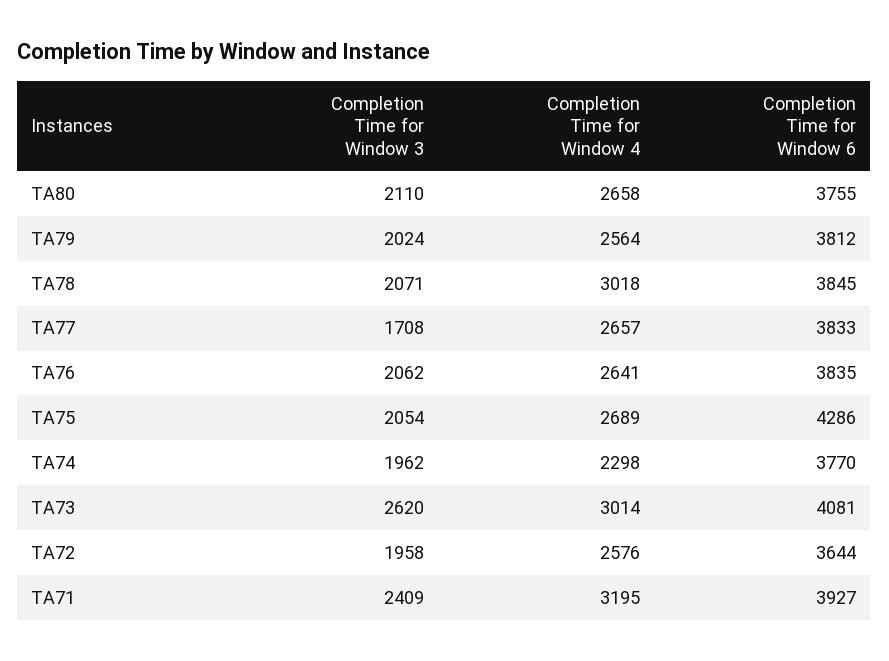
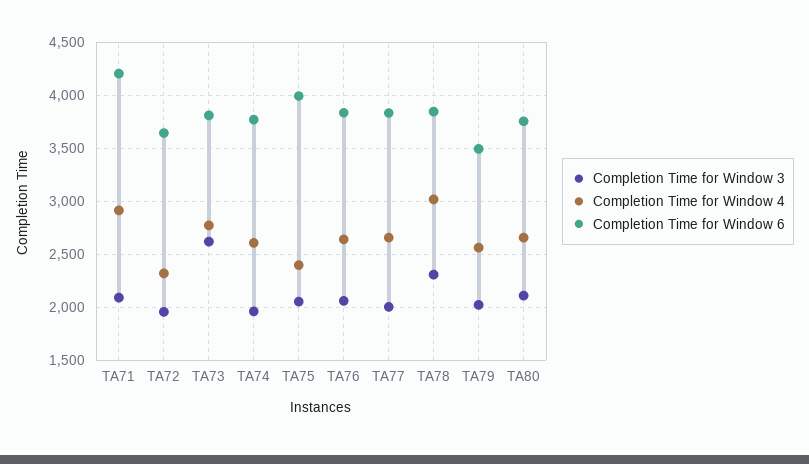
  {
    "Completion Time for Window 3": {
      "TA80": 2110,
      "TA79": 2024,
-     "TA78": 2071,
+     "TA78": 2300,
-     "TA77": 1708,
+     "TA77": 2000,
      "TA76": 2062,
      "TA75": 2054,
      "TA74": 1962,
      "TA73": 2620,
      "TA72": 1958,
-     "TA71": 2409
+     "TA71": 2100
    },
    "Completion Time for Window 4": {
      "TA80": 2658,
      "TA79": 2564,
      "TA78": 3018,
      "TA77": 2657,
      "TA76": 2641,
-     "TA75": 2689,
+     "TA75": 2400,
-     "TA74": 2298,
+     "TA74": 2600,
-     "TA73": 3014,
+     "TA73": 2800,
-     "TA72": 2576,
+     "TA72": 2300,
-     "TA71": 3195
+     "TA71": 2900
    },
    "Completion Time for Window 6": {
      "TA80": 3755,
-     "TA79": 3812,
+     "TA79": 3500,
      "TA78": 3845,
      "TA77": 3833,
      "TA76": 3835,
-     "TA75": 4286,
+     "TA75": 4000,
      "TA74": 3770,
-     "TA73": 4081,
+     "TA73": 3800,
      "TA72": 3644,
-     "TA71": 3927
+     "TA71": 4200
    }
  }

